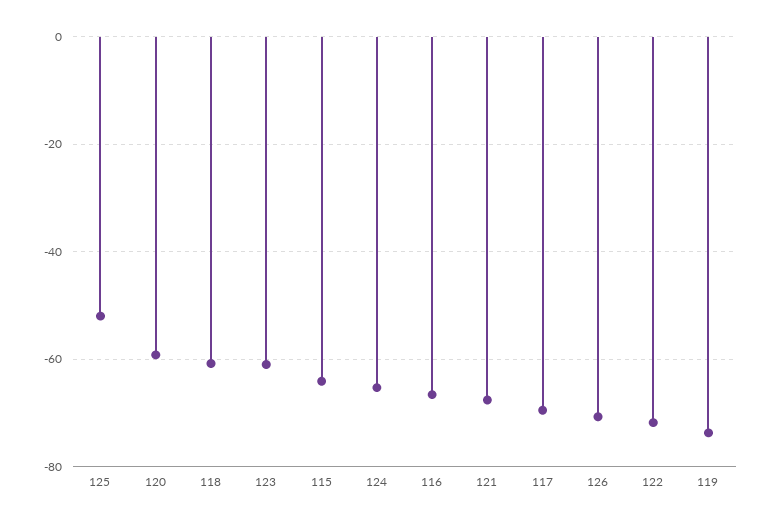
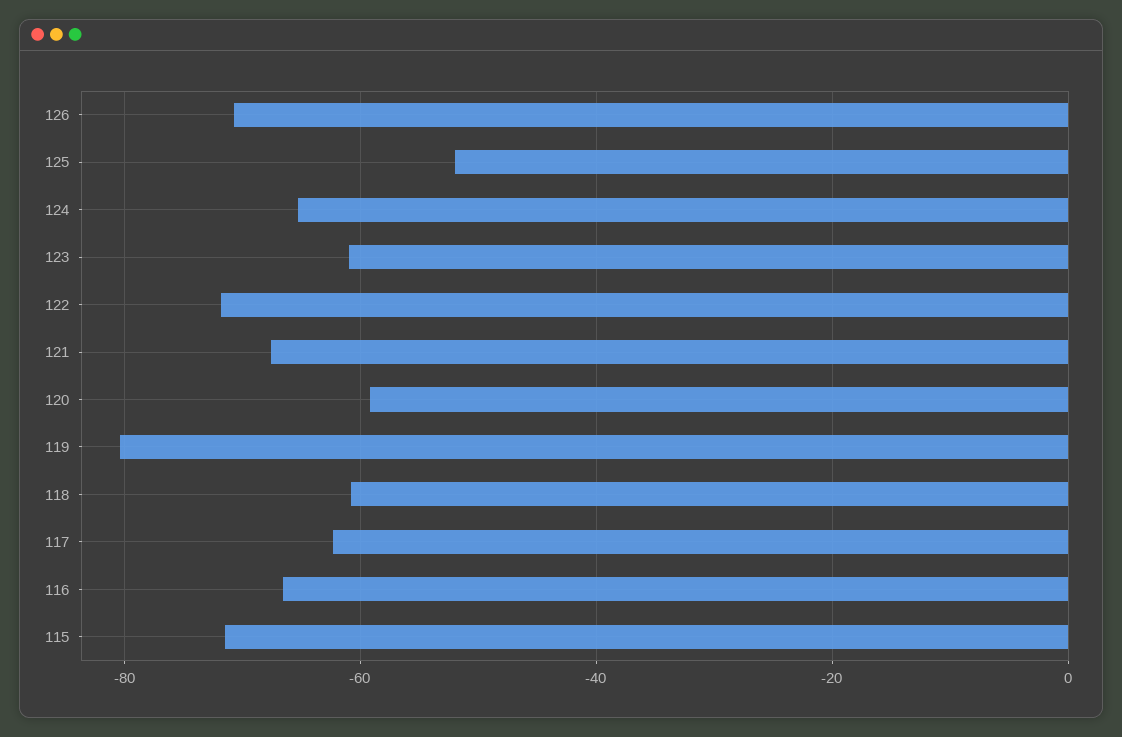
  {
    "125": -52,
    "120": -60,
    "118": -60,
    "123": -62,
-   "115": -64,
+   "115": -72,
    "124": -66,
    "116": -66,
    "121": -68,
-   "117": -70,
+   "117": -62,
    "126": -70,
    "122": -72,
-   "119": -74
+   "119": -80
  }

